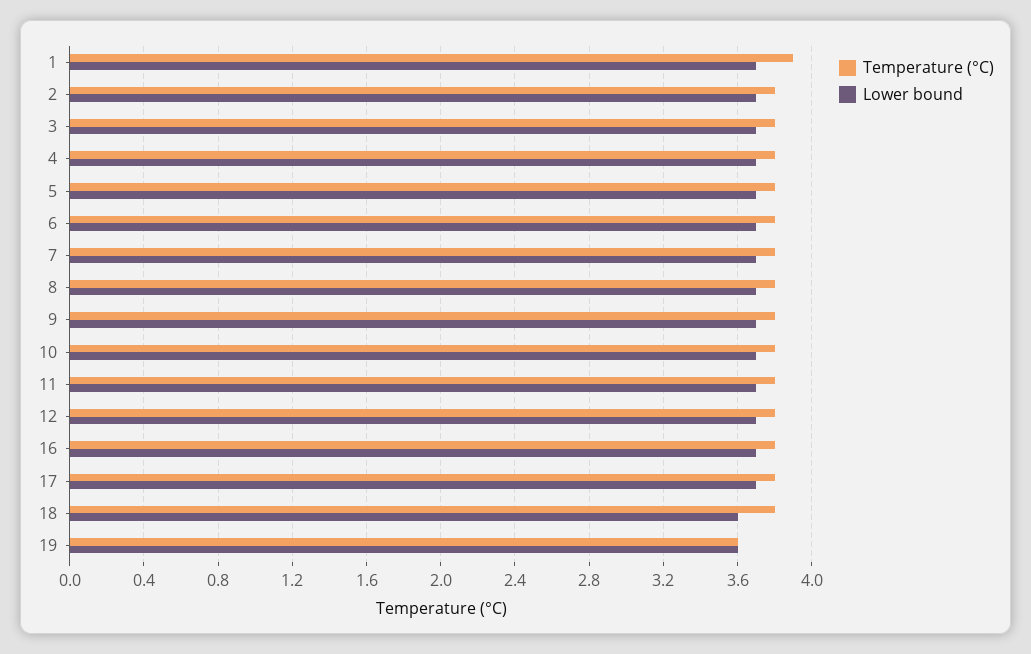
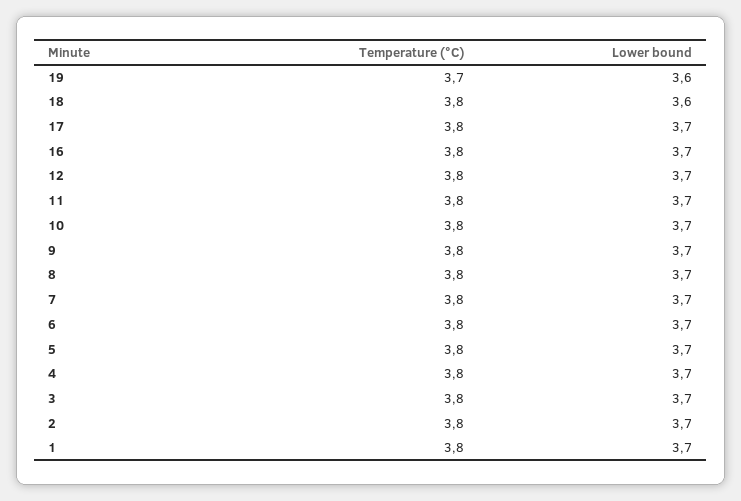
  {
    "Temperature (°C)": {
-     "1": 3.9,
+     "1": 3.8,
      "2": 3.8,
      "3": 3.8,
      "4": 3.8,
      "5": 3.8,
      "6": 3.8,
      "7": 3.8,
      "8": 3.8,
      "9": 3.8,
      "10": 3.8,
      "11": 3.8,
      "12": 3.8,
      "16": 3.8,
      "17": 3.8,
      "18": 3.8,
-     "19": 3.6
+     "19": 3.7
    },
    "Lower bound": {
      "1": 3.7,
      "2": 3.7,
      "3": 3.7,
      "4": 3.7,
      "5": 3.7,
      "6": 3.7,
      "7": 3.7,
      "8": 3.7,
      "9": 3.7,
      "10": 3.7,
      "11": 3.7,
      "12": 3.7,
      "16": 3.7,
      "17": 3.7,
      "18": 3.6,
      "19": 3.6
    }
  }

